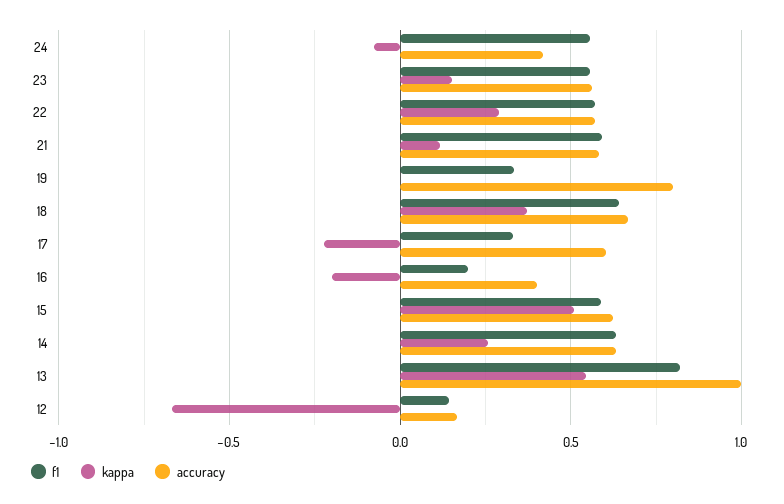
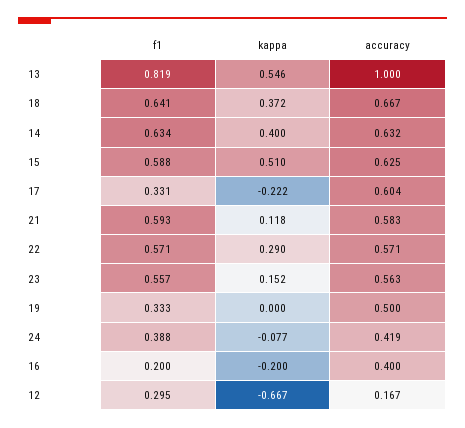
  {
    "f1": {
-     "24": 0.55,
+     "24": 0.388,
      "23": 0.557,
      "22": 0.571,
      "21": 0.593,
      "19": 0.333,
      "18": 0.641,
      "17": 0.331,
      "16": 0.2,
      "15": 0.588,
      "14": 0.634,
      "13": 0.819,
-     "12": 0.15
+     "12": 0.295
    },
    "kappa": {
      "24": -0.077,
      "23": 0.152,
      "22": 0.29,
      "21": 0.118,
      "19": 0,
      "18": 0.372,
      "17": -0.222,
      "16": -0.2,
      "15": 0.51,
-     "14": 0.25,
+     "14": 0.4,
      "13": 0.546,
      "12": -0.667
    },
    "accuracy": {
      "24": 0.419,
      "23": 0.563,
      "22": 0.571,
      "21": 0.583,
-     "19": 0.8,
+     "19": 0.5,
      "18": 0.667,
      "17": 0.604,
      "16": 0.4,
      "15": 0.625,
      "14": 0.632,
      "13": 1,
      "12": 0.167
    }
  }

